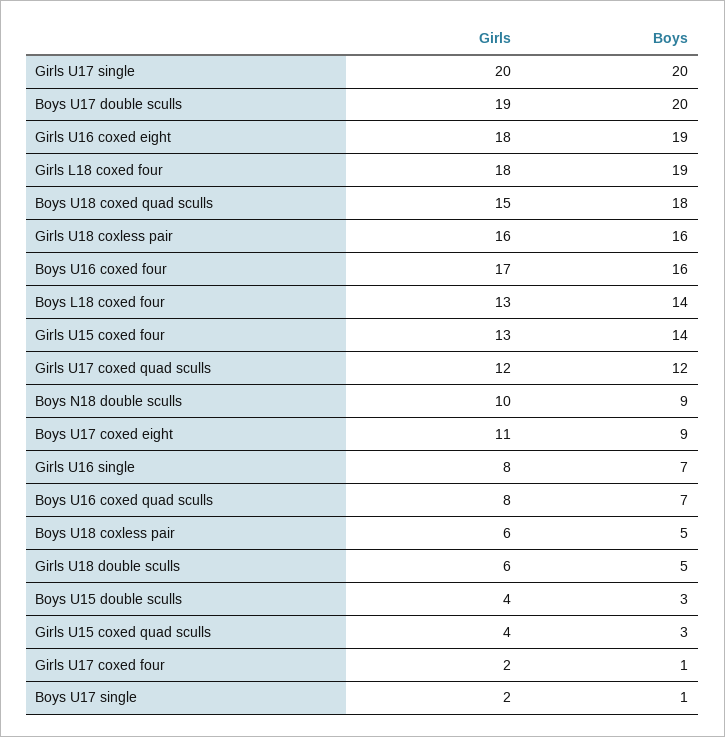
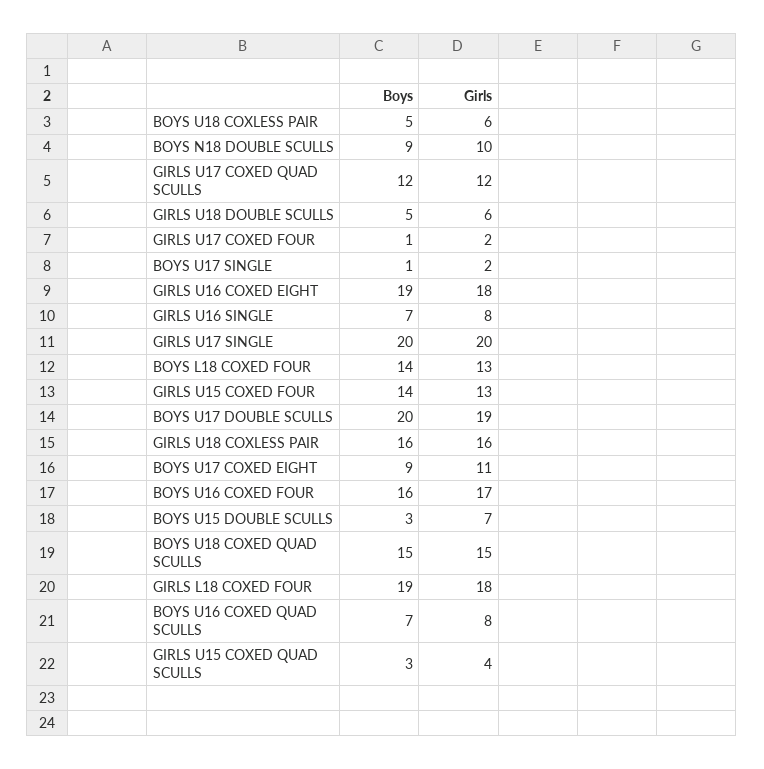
  {
    "Girls": {
      "Girls U17 single": 20,
      "Boys U17 double sculls": 19,
      "Girls U16 coxed eight": 18,
      "Girls L18 coxed four": 18,
      "Boys U18 coxed quad sculls": 15,
      "Girls U18 coxless pair": 16,
      "Boys U16 coxed four": 17,
      "Boys L18 coxed four": 13,
      "Girls U15 coxed four": 13,
      "Girls U17 coxed quad sculls": 12,
      "Boys N18 double sculls": 10,
      "Boys U17 coxed eight": 11,
      "Girls U16 single": 8,
      "Boys U16 coxed quad sculls": 8,
      "Boys U18 coxless pair": 6,
      "Girls U18 double sculls": 6,
-     "Boys U15 double sculls": 4,
+     "Boys U15 double sculls": 7,
      "Girls U15 coxed quad sculls": 4,
      "Girls U17 coxed four": 2,
      "Boys U17 single": 2
    },
    "Boys": {
      "Girls U17 single": 20,
      "Boys U17 double sculls": 20,
      "Girls U16 coxed eight": 19,
      "Girls L18 coxed four": 19,
-     "Boys U18 coxed quad sculls": 18,
+     "Boys U18 coxed quad sculls": 15,
      "Girls U18 coxless pair": 16,
      "Boys U16 coxed four": 16,
      "Boys L18 coxed four": 14,
      "Girls U15 coxed four": 14,
      "Girls U17 coxed quad sculls": 12,
      "Boys N18 double sculls": 9,
      "Boys U17 coxed eight": 9,
      "Girls U16 single": 7,
      "Boys U16 coxed quad sculls": 7,
      "Boys U18 coxless pair": 5,
      "Girls U18 double sculls": 5,
      "Boys U15 double sculls": 3,
      "Girls U15 coxed quad sculls": 3,
      "Girls U17 coxed four": 1,
      "Boys U17 single": 1
    }
  }

